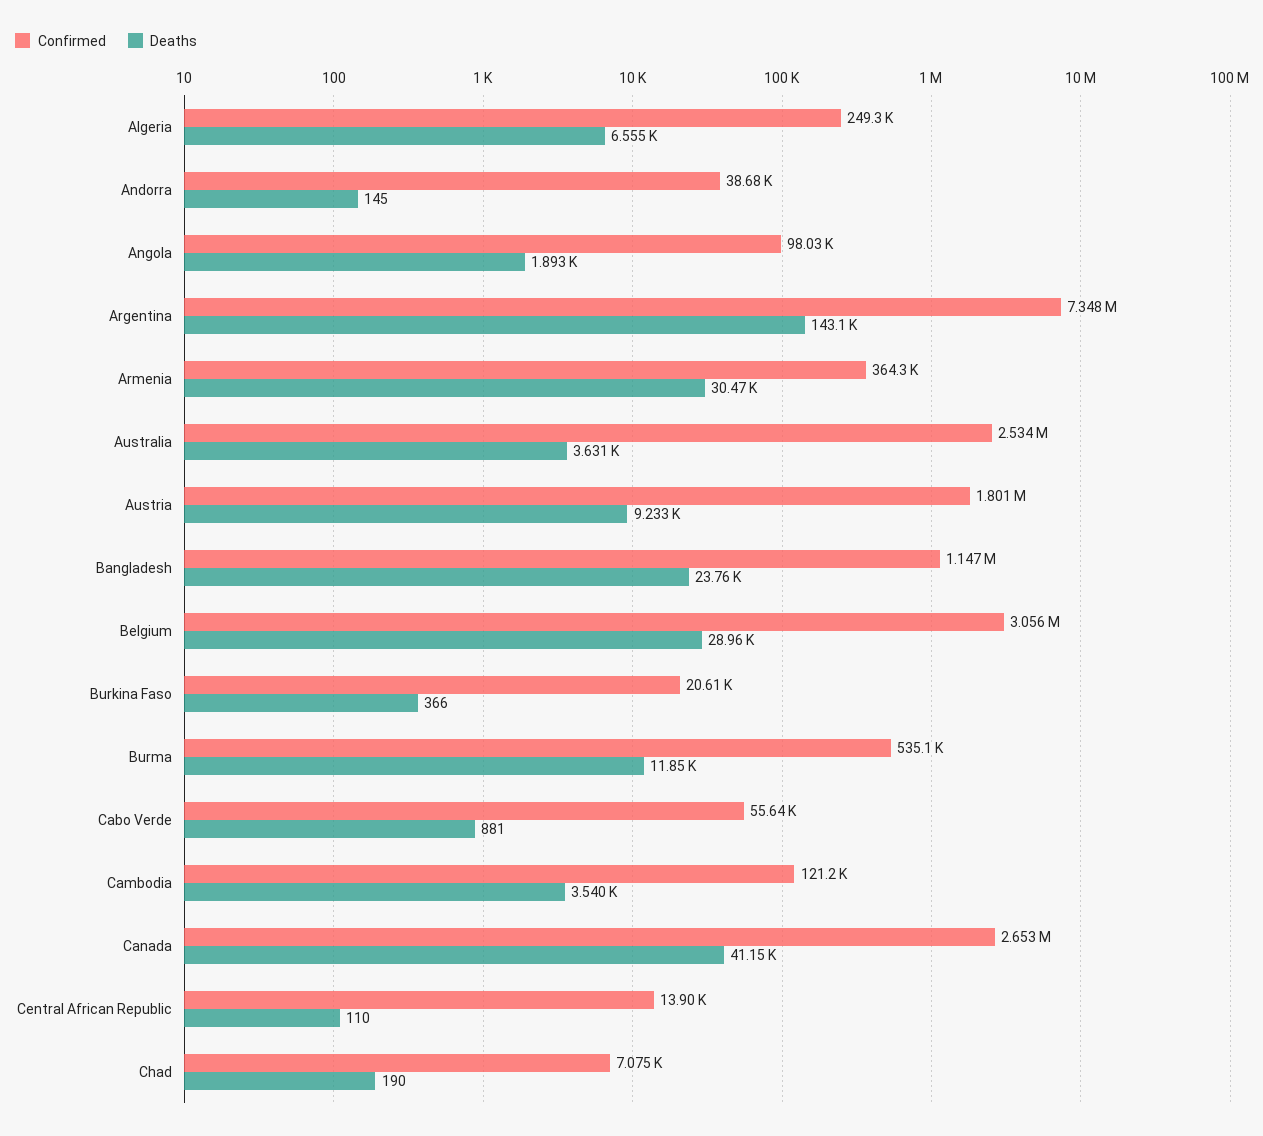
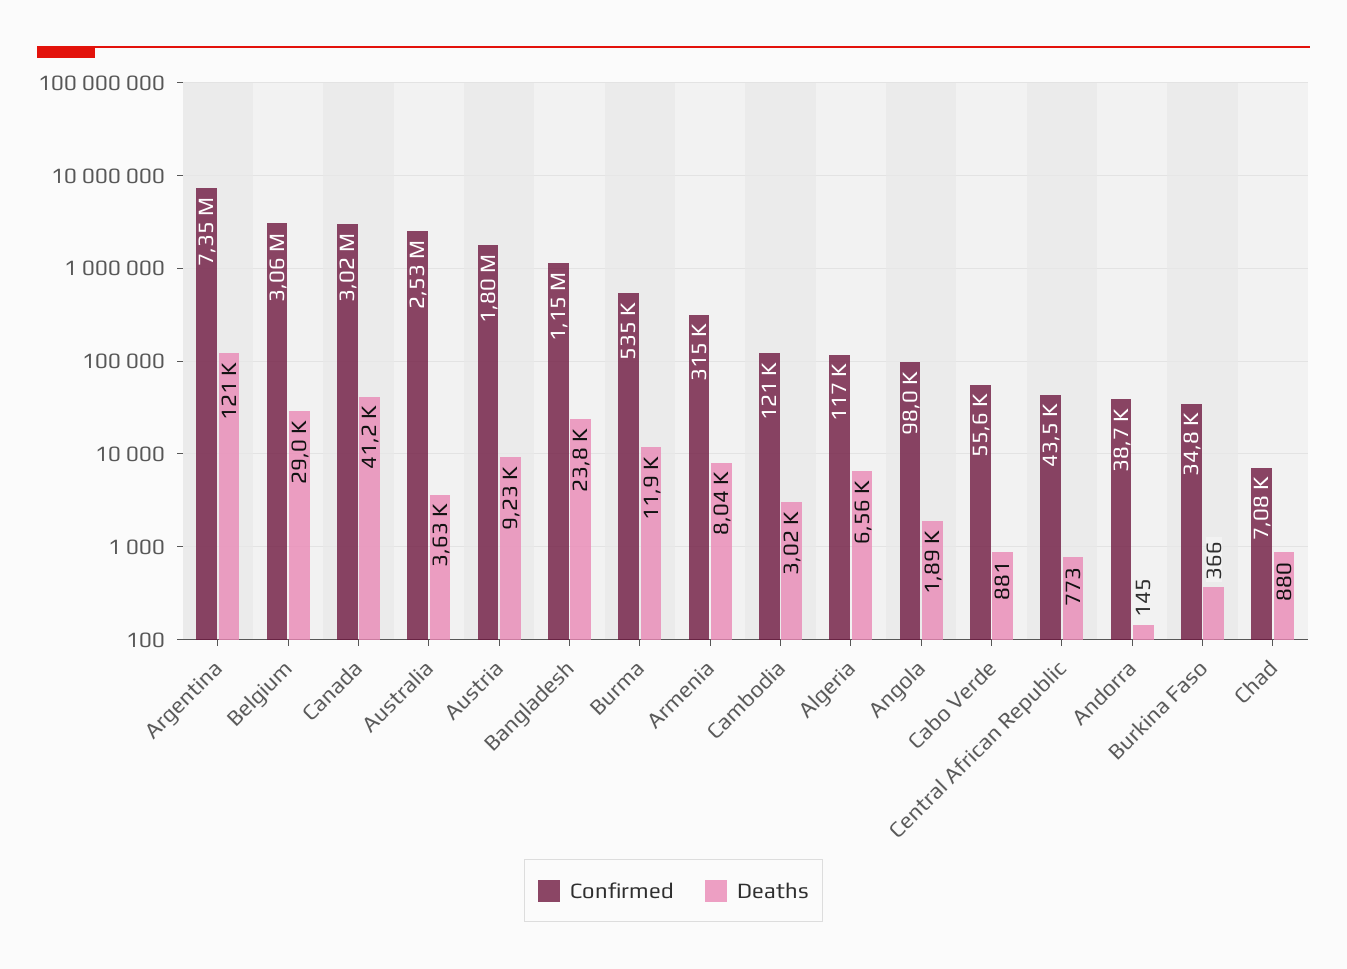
  {
    "Confirmed": {
-     "Algeria": 249300,
+     "Algeria": 117000,
      "Andorra": 38680,
      "Angola": 98030,
      "Argentina": 7348000,
-     "Armenia": 364300,
+     "Armenia": 315000,
      "Australia": 2534000,
      "Austria": 1801000,
      "Bangladesh": 1147000,
      "Belgium": 3056000,
-     "Burkina Faso": 20610,
+     "Burkina Faso": 34800,
      "Burma": 535100,
      "Cabo Verde": 55640,
      "Cambodia": 121200,
-     "Canada": 2653000,
+     "Canada": 3020000,
-     "Central African Republic": 13900,
+     "Central African Republic": 43500,
      "Chad": 7075
    },
    "Deaths": {
      "Algeria": 6555,
      "Andorra": 145,
      "Angola": 1893,
-     "Argentina": 143100,
+     "Argentina": 121000,
-     "Armenia": 30470,
+     "Armenia": 8040,
      "Australia": 3631,
      "Austria": 9233,
      "Bangladesh": 23760,
      "Belgium": 28960,
      "Burkina Faso": 366,
      "Burma": 11850,
      "Cabo Verde": 881,
-     "Cambodia": 3540,
+     "Cambodia": 3020,
      "Canada": 41150,
-     "Central African Republic": 110,
+     "Central African Republic": 773,
-     "Chad": 190
+     "Chad": 880
    }
  }

